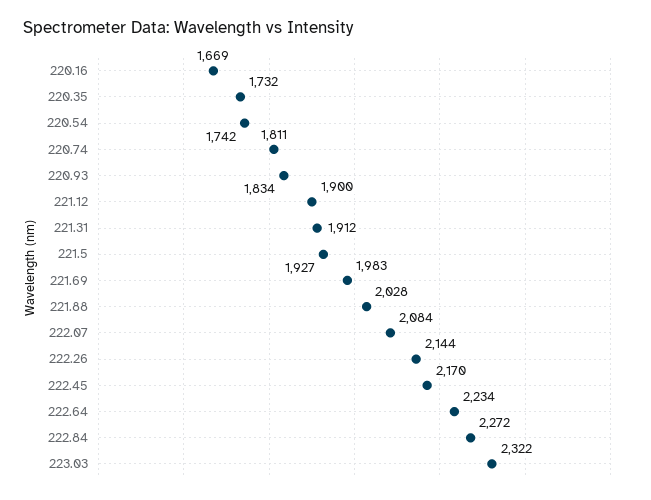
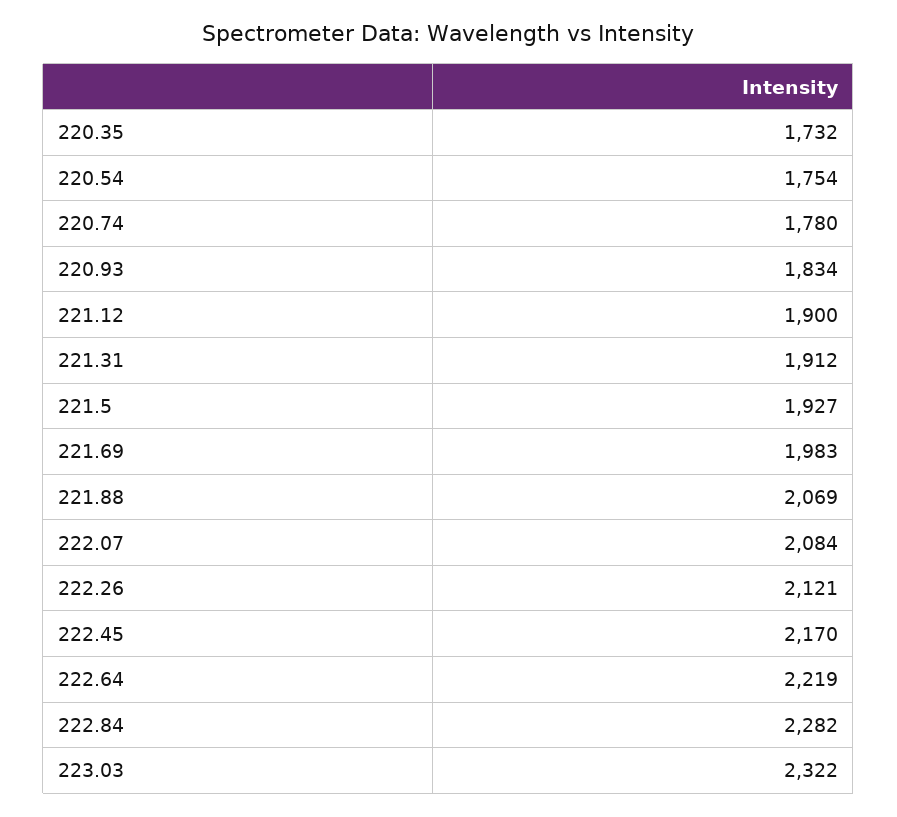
  {
-   "220.16": 1669,
    "220.35": 1732,
-   "220.54": 1742,
+   "220.54": 1754,
-   "220.74": 1811,
+   "220.74": 1780,
    "220.93": 1834,
    "221.12": 1900,
    "221.31": 1912,
    "221.5": 1927,
    "221.69": 1983,
-   "221.88": 2028,
+   "221.88": 2069,
    "222.07": 2084,
-   "222.26": 2144,
+   "222.26": 2121,
    "222.45": 2170,
-   "222.64": 2234,
+   "222.64": 2219,
-   "222.84": 2272,
+   "222.84": 2282,
    "223.03": 2322
  }

